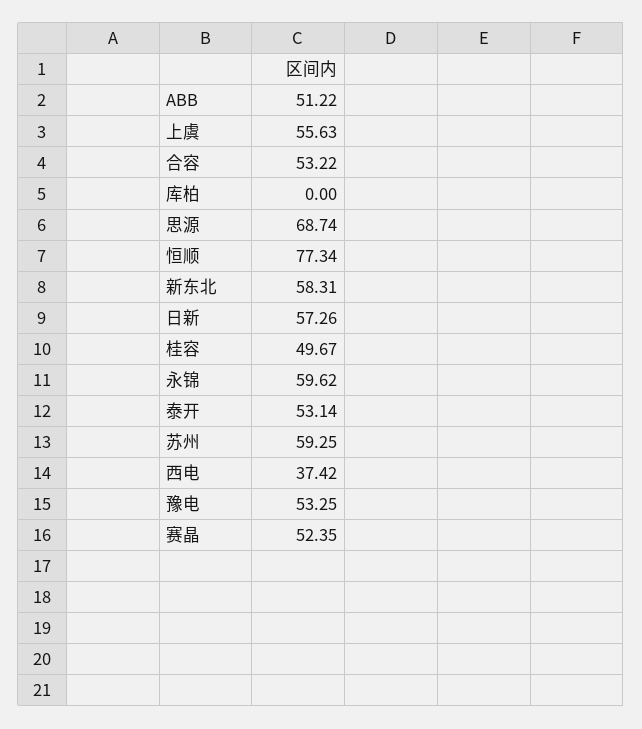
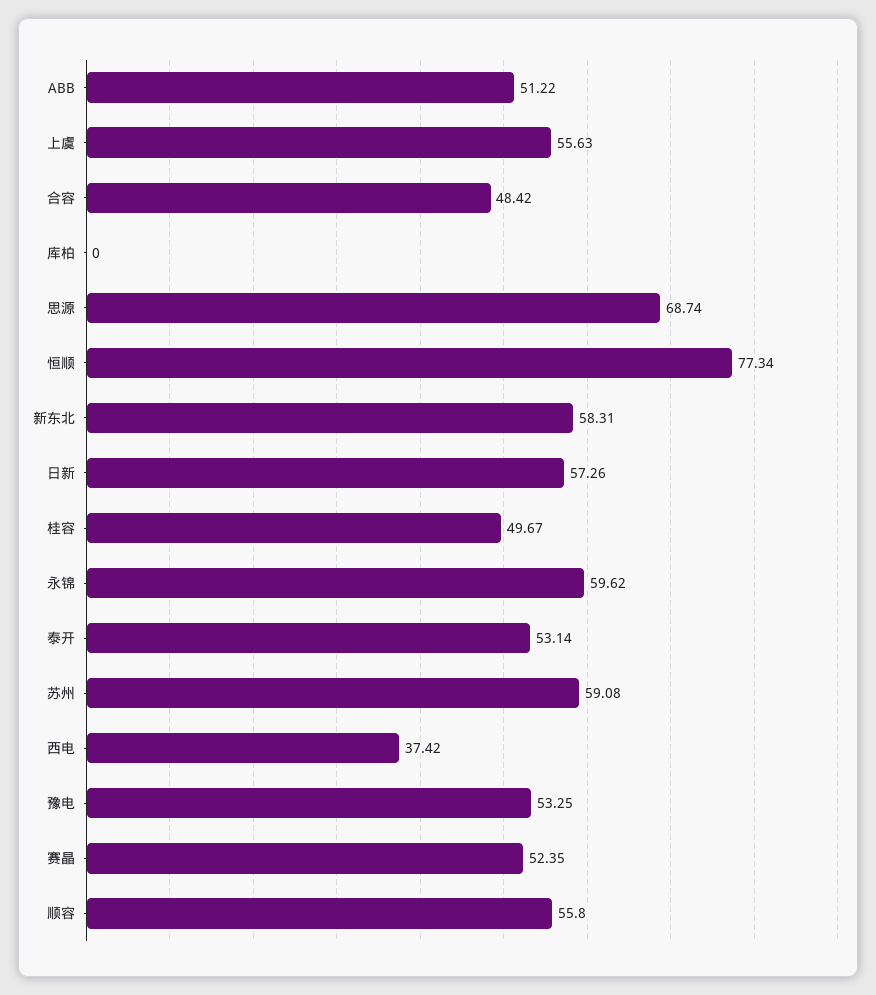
  {
    "ABB": 51.22,
    "上虞": 55.63,
-   "合容": 53.22,
+   "合容": 48.42,
    "库柏": 0,
    "思源": 68.74,
    "恒顺": 77.34,
    "新东北": 58.31,
    "日新": 57.26,
    "桂容": 49.67,
    "永锦": 59.62,
    "泰开": 53.14,
-   "苏州": 59.25,
+   "苏州": 59.08,
    "西电": 37.42,
    "豫电": 53.25,
-   "赛晶": 52.35
+   "赛晶": 52.35,
+   "顺容": 55.8
  }

